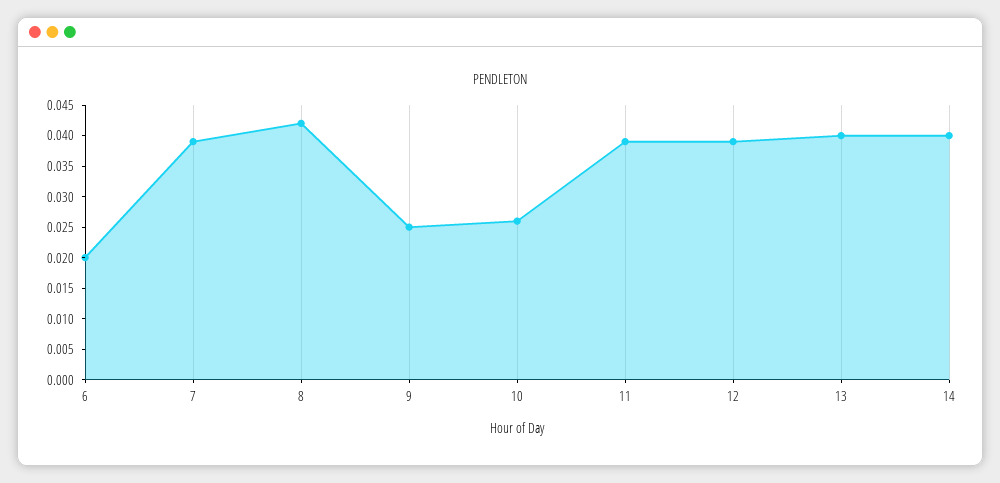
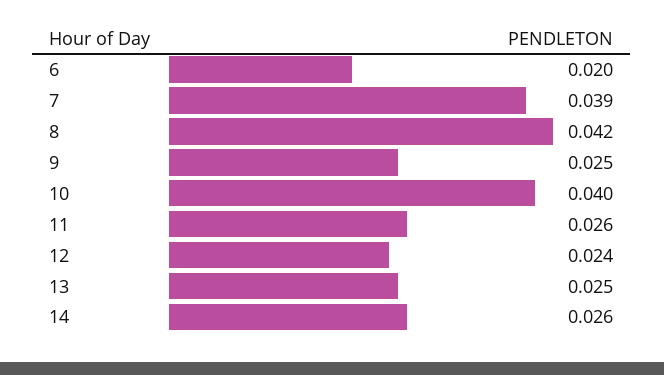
  {
    "6": 0.02,
    "7": 0.039,
    "8": 0.042,
    "9": 0.025,
-   "10": 0.025,
+   "10": 0.04,
-   "11": 0.04,
+   "11": 0.026,
-   "12": 0.04,
+   "12": 0.024,
-   "13": 0.04,
+   "13": 0.025,
-   "14": 0.04
+   "14": 0.026
  }

